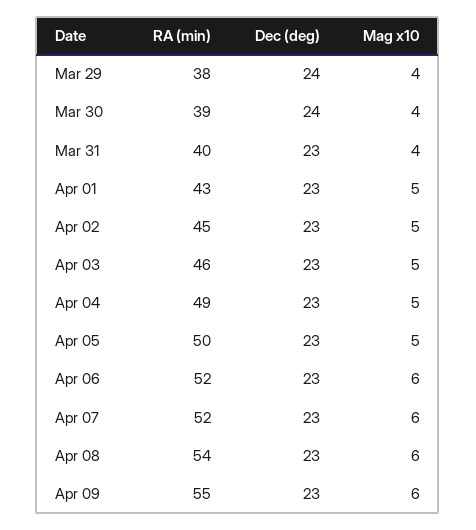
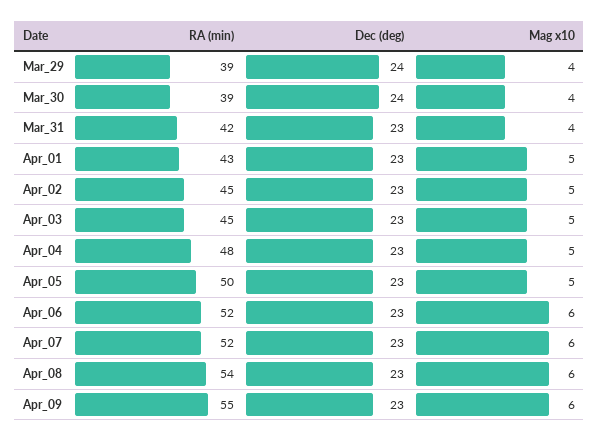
  {
    "RA (min)": {
-     "Mar 29": 38,
+     "Mar 29": 39,
      "Mar 30": 39,
-     "Mar 31": 40,
+     "Mar 31": 42,
      "Apr 01": 43,
      "Apr 02": 45,
-     "Apr 03": 46,
+     "Apr 03": 45,
-     "Apr 04": 49,
+     "Apr 04": 48,
      "Apr 05": 50,
      "Apr 06": 52,
      "Apr 07": 52,
      "Apr 08": 54,
      "Apr 09": 55
    },
    "Dec (deg)": {
      "Mar 29": 24,
      "Mar 30": 24,
      "Mar 31": 23,
      "Apr 01": 23,
      "Apr 02": 23,
      "Apr 03": 23,
      "Apr 04": 23,
      "Apr 05": 23,
      "Apr 06": 23,
      "Apr 07": 23,
      "Apr 08": 23,
      "Apr 09": 23
    },
    "Mag x10": {
      "Mar 29": 4,
      "Mar 30": 4,
      "Mar 31": 4,
      "Apr 01": 5,
      "Apr 02": 5,
      "Apr 03": 5,
      "Apr 04": 5,
      "Apr 05": 5,
      "Apr 06": 6,
      "Apr 07": 6,
      "Apr 08": 6,
      "Apr 09": 6
    }
  }

